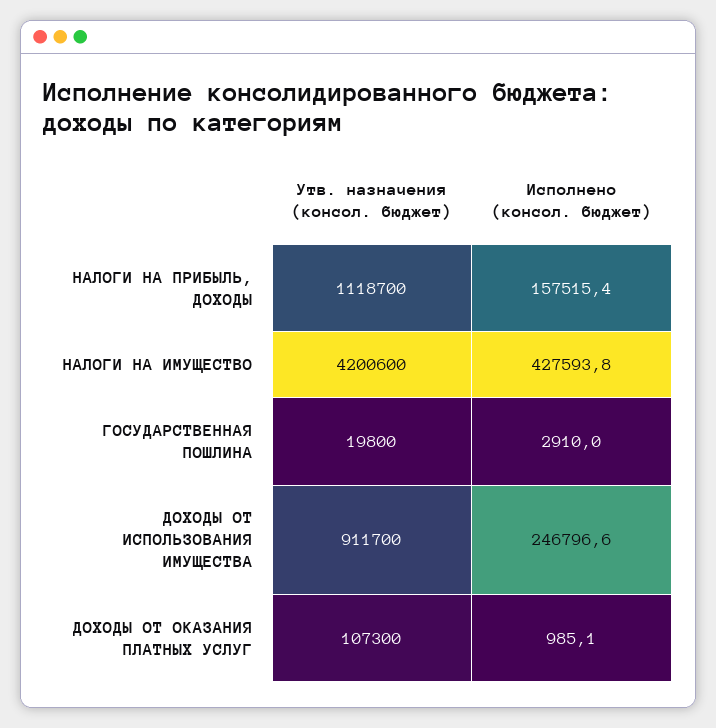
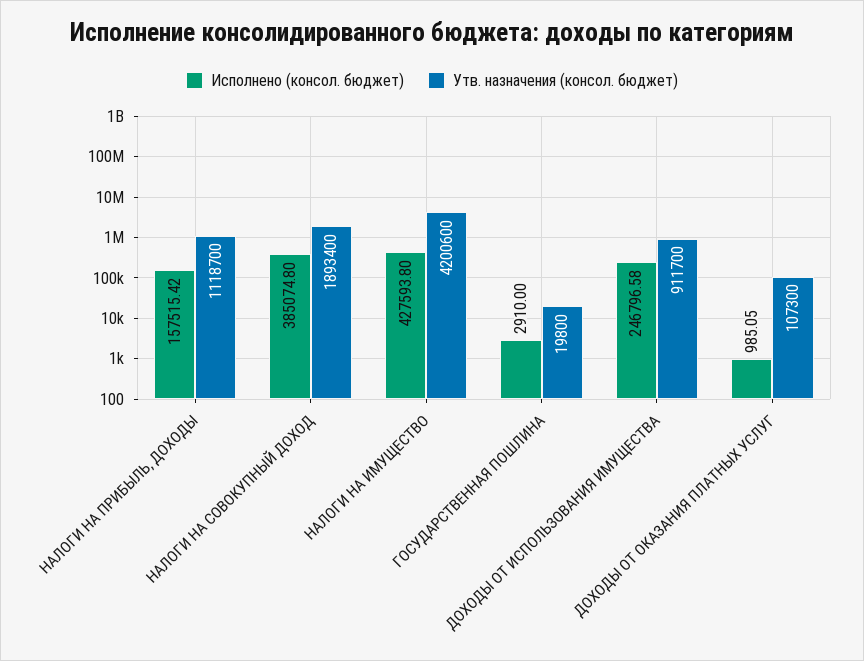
  {
    "Утв. назначения (консол. бюджет)": {
      "НАЛОГИ НА ПРИБЫЛЬ, ДОХОДЫ": 1118700,
      "НАЛОГИ НА ИМУЩЕСТВО": 4200600,
      "ГОСУДАРСТВЕННАЯ ПОШЛИНА": 19800,
      "ДОХОДЫ ОТ ИСПОЛЬЗОВАНИЯ ИМУЩЕСТВА": 911700,
-     "ДОХОДЫ ОТ ОКАЗАНИЯ ПЛАТНЫХ УСЛУГ": 107300
+     "ДОХОДЫ ОТ ОКАЗАНИЯ ПЛАТНЫХ УСЛУГ": 107300,
+     "НАЛОГИ НА СОВОКУПНЫЙ ДОХОД": 1893400
    },
    "Исполнено (консол. бюджет)": {
      "НАЛОГИ НА ПРИБЫЛЬ, ДОХОДЫ": 157515.42,
      "НАЛОГИ НА ИМУЩЕСТВО": 427593.8,
      "ГОСУДАРСТВЕННАЯ ПОШЛИНА": 2910,
      "ДОХОДЫ ОТ ИСПОЛЬЗОВАНИЯ ИМУЩЕСТВА": 246796.58,
-     "ДОХОДЫ ОТ ОКАЗАНИЯ ПЛАТНЫХ УСЛУГ": 985.05
+     "ДОХОДЫ ОТ ОКАЗАНИЯ ПЛАТНЫХ УСЛУГ": 985.05,
+     "НАЛОГИ НА СОВОКУПНЫЙ ДОХОД": 385074.8
    }
  }

